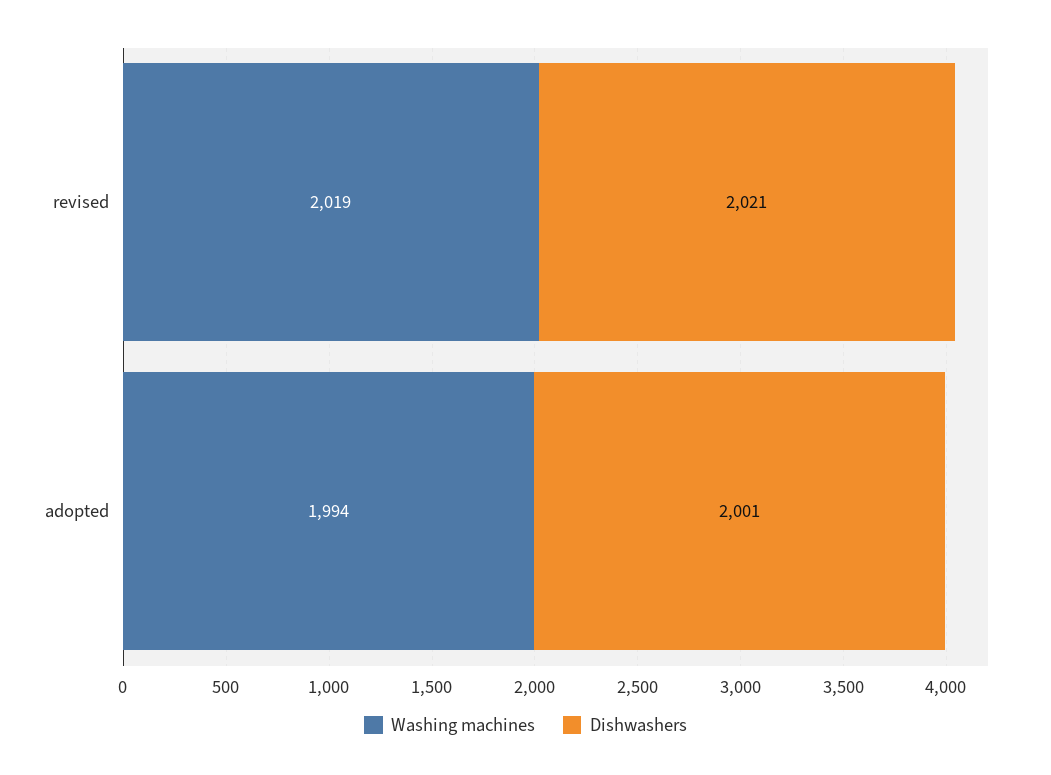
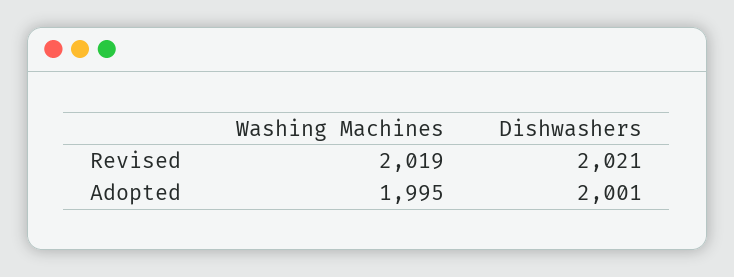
  {
    "Washing machines": {
      "revised": 2019,
-     "adopted": 1994
+     "adopted": 1995
    },
    "Dishwashers": {
      "revised": 2021,
      "adopted": 2001
    }
  }

